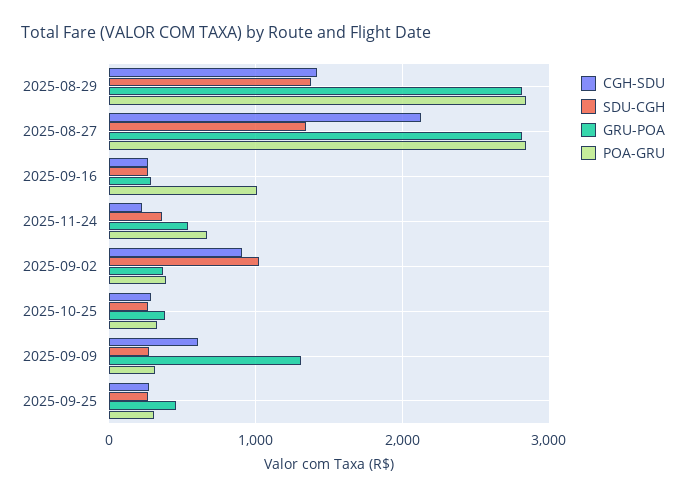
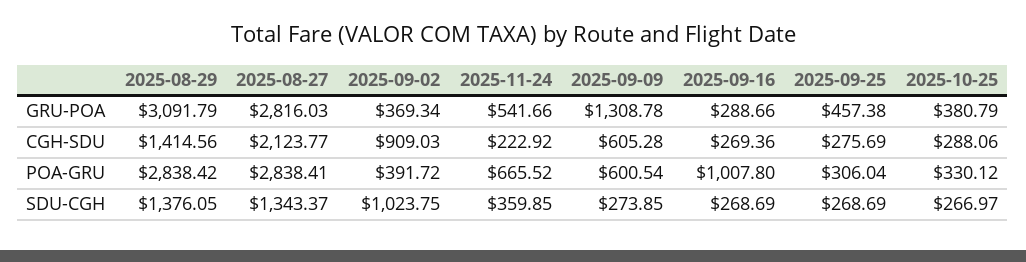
  {
    "CGH-SDU": {
      "2025-08-29": 1414.56,
      "2025-08-27": 2123.77,
      "2025-09-16": 269.36,
      "2025-11-24": 222.92,
      "2025-09-02": 909.03,
      "2025-10-25": 288.06,
      "2025-09-09": 605.28,
      "2025-09-25": 275.69
    },
    "SDU-CGH": {
      "2025-08-29": 1376.05,
      "2025-08-27": 1343.37,
      "2025-09-16": 268.69,
      "2025-11-24": 359.85,
      "2025-09-02": 1023.75,
      "2025-10-25": 266.97,
      "2025-09-09": 273.85,
      "2025-09-25": 268.69
    },
    "GRU-POA": {
-     "2025-08-29": 2800,
+     "2025-08-29": 3091.79,
      "2025-08-27": 2816.03,
      "2025-09-16": 288.66,
      "2025-11-24": 541.66,
      "2025-09-02": 369.34,
      "2025-10-25": 380.79,
      "2025-09-09": 1308.78,
      "2025-09-25": 457.38
    },
    "POA-GRU": {
      "2025-08-29": 2838.42,
      "2025-08-27": 2838.41,
      "2025-09-16": 1007.8,
      "2025-11-24": 665.52,
      "2025-09-02": 391.72,
      "2025-10-25": 330.12,
-     "2025-09-09": 300,
+     "2025-09-09": 600.54,
      "2025-09-25": 306.04
    }
  }

